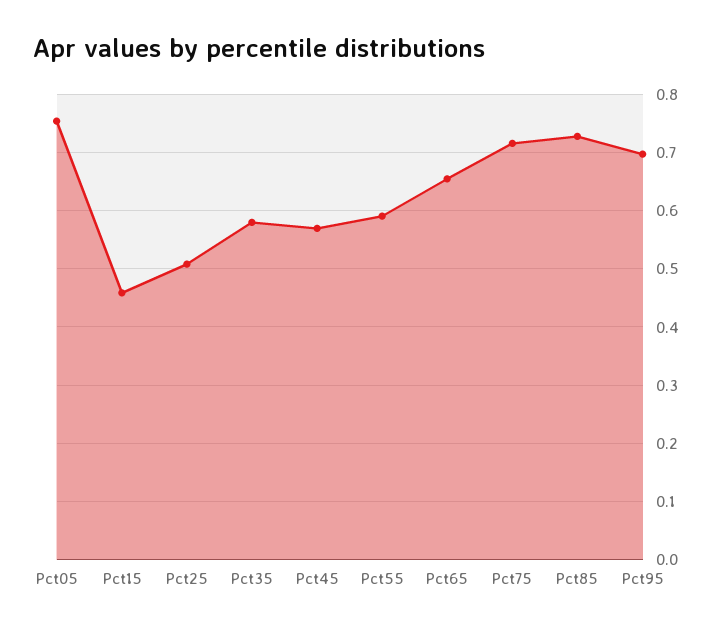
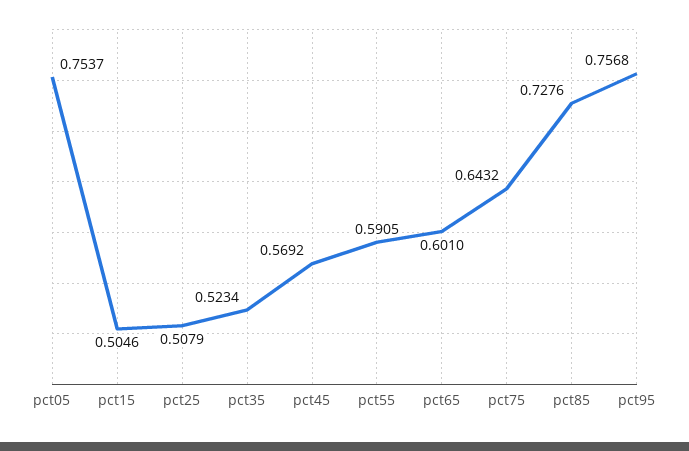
  {
    "Pct05": 0.7537,
-   "Pct15": 0.46,
+   "Pct15": 0.5046,
    "Pct25": 0.5079,
-   "Pct35": 0.58,
+   "Pct35": 0.5234,
    "Pct45": 0.5692,
    "Pct55": 0.5905,
-   "Pct65": 0.66,
+   "Pct65": 0.601,
-   "Pct75": 0.72,
+   "Pct75": 0.6432,
    "Pct85": 0.7276,
-   "Pct95": 0.7
+   "Pct95": 0.7568
  }

